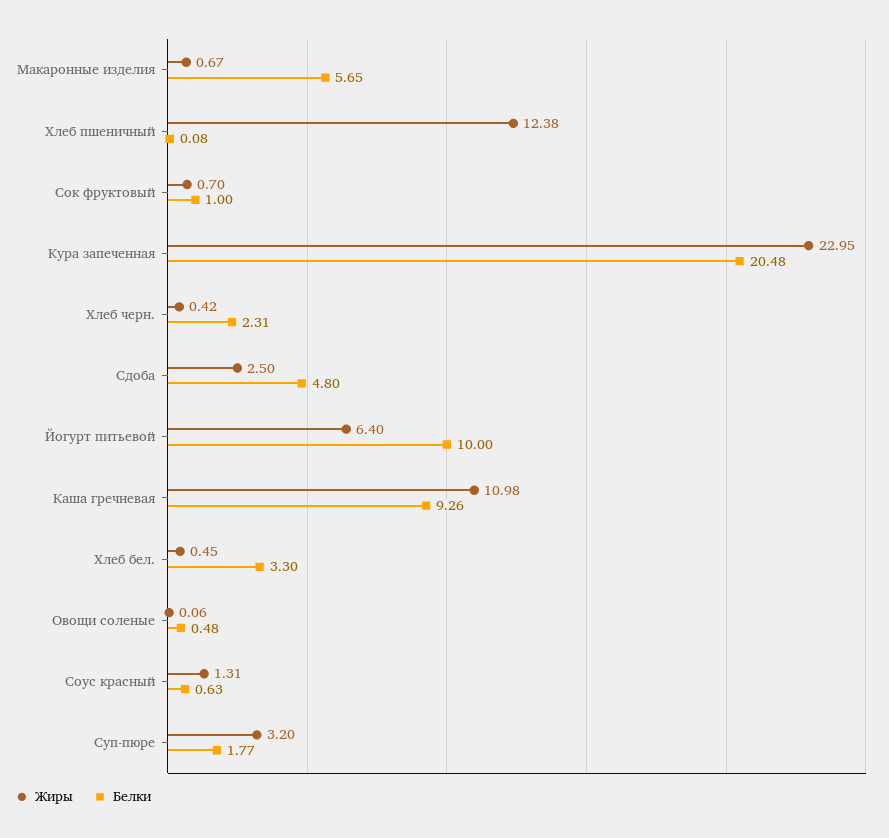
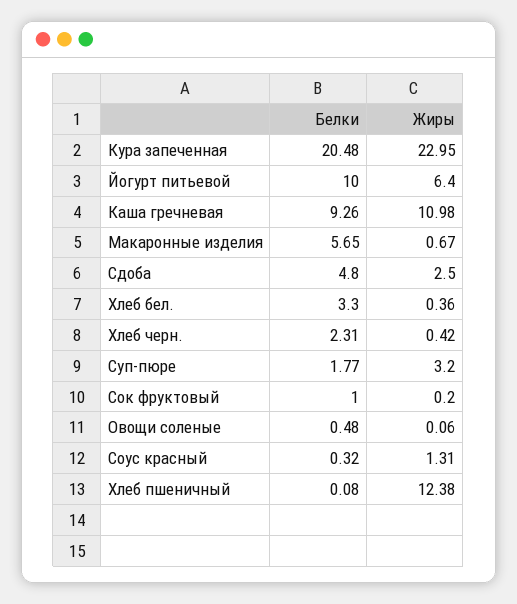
  {
    "Жиры": {
      "Макаронные изделия": 0.67,
      "Хлеб пшеничный": 12.38,
-     "Сок фруктовый": 0.7,
+     "Сок фруктовый": 0.2,
      "Кура запеченная": 22.95,
      "Хлеб черн.": 0.42,
      "Сдоба": 2.5,
      "Йогурт питьевой": 6.4,
      "Каша гречневая": 10.98,
-     "Хлеб бел.": 0.45,
+     "Хлеб бел.": 0.36,
      "Овощи соленые": 0.06,
      "Соус красный": 1.31,
      "Суп-пюре": 3.2
    },
    "Белки": {
      "Макаронные изделия": 5.65,
      "Хлеб пшеничный": 0.08,
      "Сок фруктовый": 1,
      "Кура запеченная": 20.48,
      "Хлеб черн.": 2.31,
      "Сдоба": 4.8,
      "Йогурт питьевой": 10,
      "Каша гречневая": 9.26,
      "Хлеб бел.": 3.3,
      "Овощи соленые": 0.48,
-     "Соус красный": 0.63,
+     "Соус красный": 0.32,
      "Суп-пюре": 1.77
    }
  }

